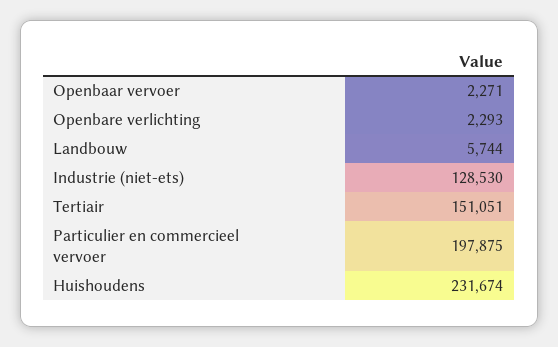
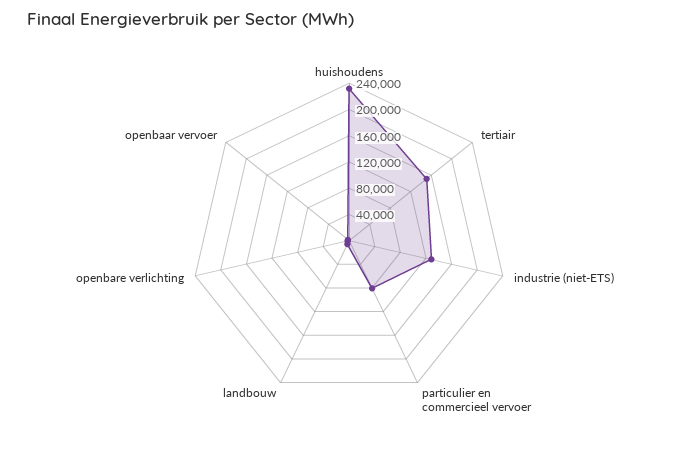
  {
    "Openbaar vervoer": 2271,
    "Openbare verlichting": 2293,
    "Landbouw": 5744,
    "Industrie (niet-ets)": 128530,
    "Tertiair": 151051,
-   "Particulier en commercieel vervoer": 197875,
+   "Particulier en commercieel vervoer": 80000,
    "Huishoudens": 231674
  }

